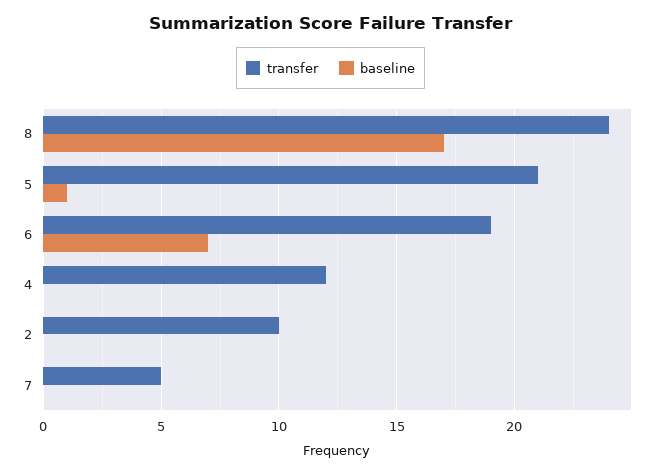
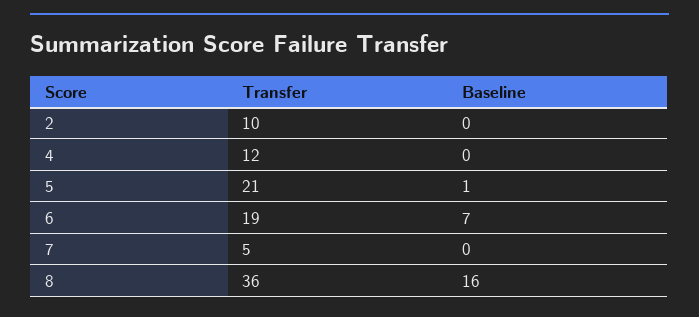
  {
    "transfer": {
-     "8": 24,
+     "8": 36,
      "5": 21,
      "6": 19,
      "4": 12,
      "2": 10,
      "7": 5
    },
    "baseline": {
-     "8": 17,
+     "8": 16,
      "5": 1,
      "6": 7,
      "4": 0,
      "2": 0,
      "7": 0
    }
  }

